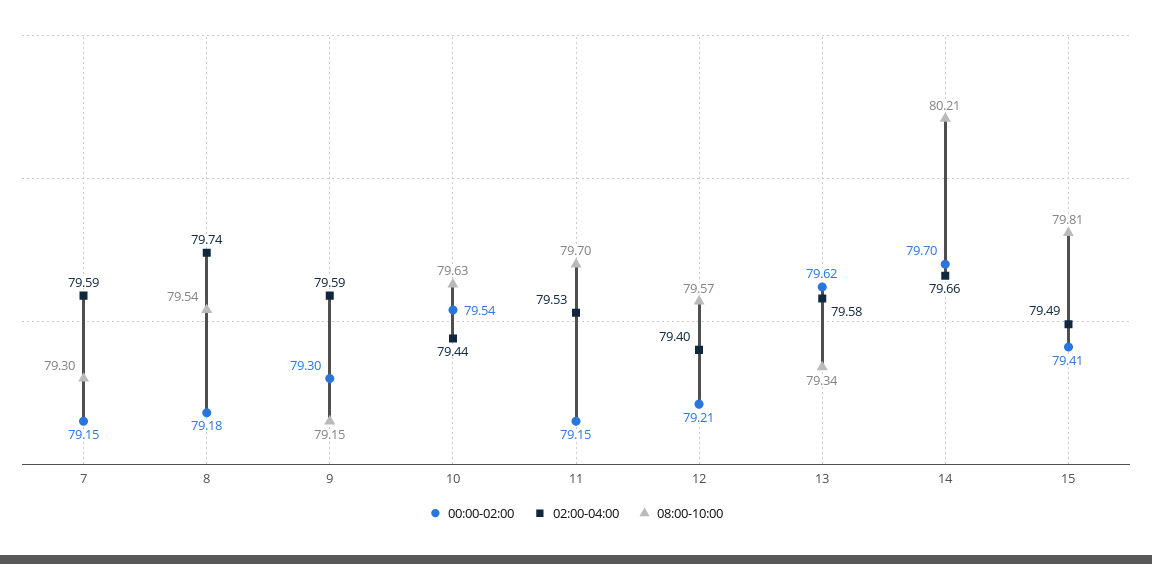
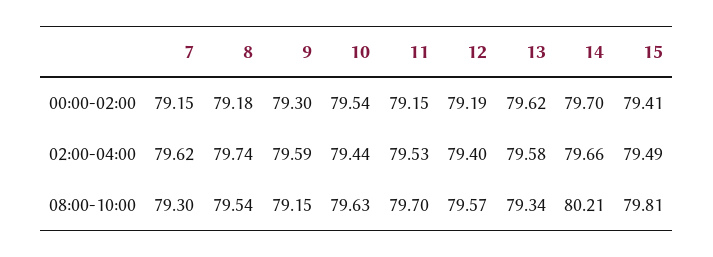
  {
    "00:00-02:00": {
      "7": 79.15,
      "8": 79.18,
      "9": 79.3,
      "10": 79.54,
      "11": 79.15,
-     "12": 79.21,
+     "12": 79.19,
      "13": 79.62,
      "14": 79.7,
      "15": 79.41
    },
    "02:00-04:00": {
-     "7": 79.59,
+     "7": 79.62,
      "8": 79.74,
      "9": 79.59,
      "10": 79.44,
      "11": 79.53,
      "12": 79.4,
      "13": 79.58,
      "14": 79.66,
      "15": 79.49
    },
    "08:00-10:00": {
      "7": 79.3,
      "8": 79.54,
      "9": 79.15,
      "10": 79.63,
      "11": 79.7,
      "12": 79.57,
      "13": 79.34,
      "14": 80.21,
      "15": 79.81
    }
  }

